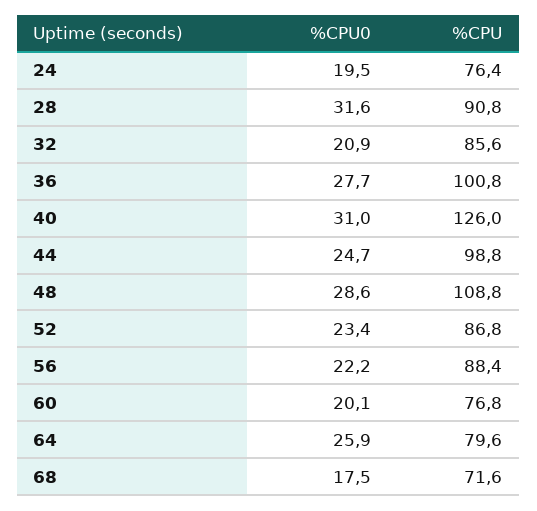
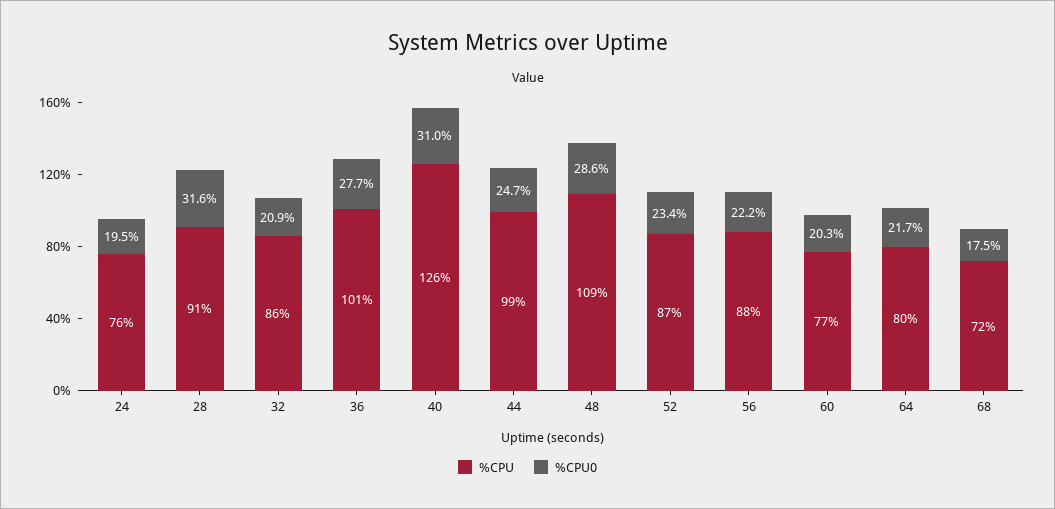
  {
    "%CPU0": {
      "24": 19.5,
      "28": 31.6,
      "32": 20.9,
      "36": 27.7,
      "40": 31,
      "44": 24.7,
      "48": 28.6,
      "52": 23.4,
      "56": 22.2,
-     "60": 20.1,
+     "60": 20.3,
-     "64": 25.9,
+     "64": 21.7,
      "68": 17.5
    },
    "%CPU": {
      "24": 76.4,
      "28": 90.8,
      "32": 85.6,
      "36": 100.8,
      "40": 126,
      "44": 98.8,
      "48": 108.8,
      "52": 86.8,
      "56": 88.4,
      "60": 76.8,
      "64": 79.6,
      "68": 71.6
    }
  }

